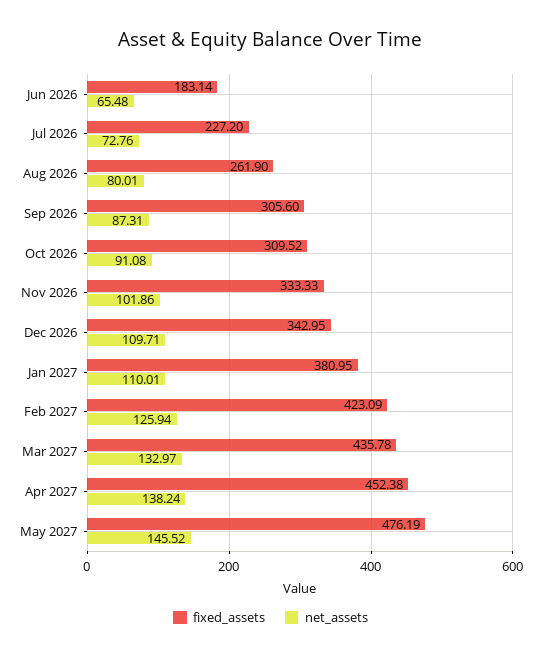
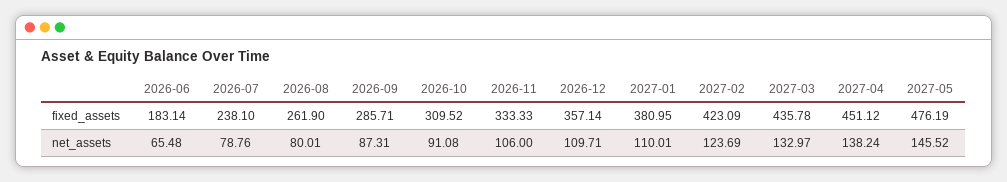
  {
    "fixed_assets": {
      "Jun 2026": 183.14,
-     "Jul 2026": 227.2,
+     "Jul 2026": 238.1,
      "Aug 2026": 261.9,
-     "Sep 2026": 305.6,
+     "Sep 2026": 285.71,
      "Oct 2026": 309.52,
      "Nov 2026": 333.33,
-     "Dec 2026": 342.95,
+     "Dec 2026": 357.14,
      "Jan 2027": 380.95,
      "Feb 2027": 423.09,
      "Mar 2027": 435.78,
-     "Apr 2027": 452.38,
+     "Apr 2027": 451.12,
      "May 2027": 476.19
    },
    "net_assets": {
      "Jun 2026": 65.48,
-     "Jul 2026": 72.76,
+     "Jul 2026": 78.76,
      "Aug 2026": 80.01,
      "Sep 2026": 87.31,
      "Oct 2026": 91.08,
-     "Nov 2026": 101.86,
+     "Nov 2026": 106,
      "Dec 2026": 109.71,
      "Jan 2027": 110.01,
-     "Feb 2027": 125.94,
+     "Feb 2027": 123.69,
      "Mar 2027": 132.97,
      "Apr 2027": 138.24,
      "May 2027": 145.52
    }
  }

